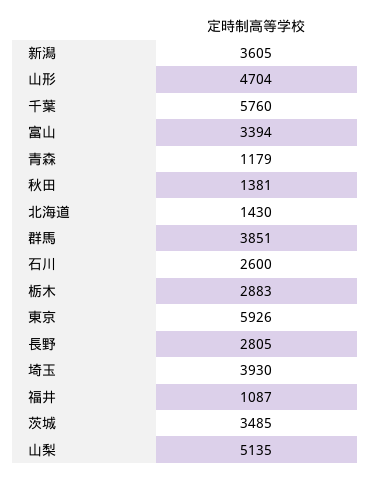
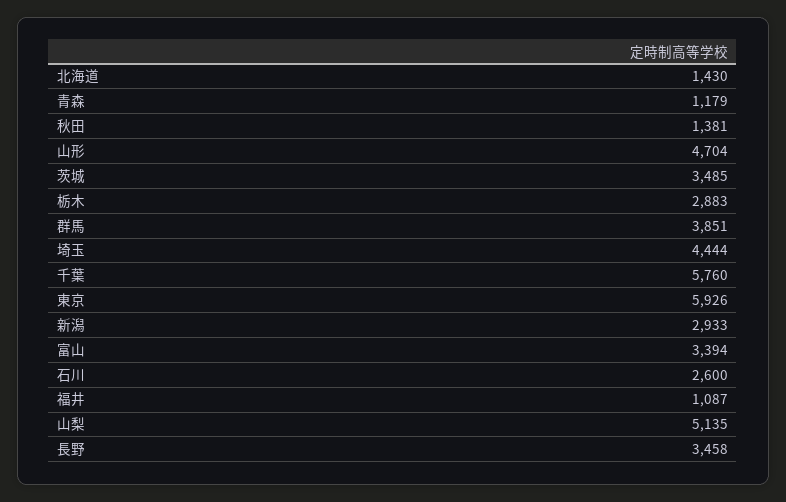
  {
-   "新潟": 3605,
+   "新潟": 2933,
    "山形": 4704,
    "千葉": 5760,
    "富山": 3394,
    "青森": 1179,
    "秋田": 1381,
    "北海道": 1430,
    "群馬": 3851,
    "石川": 2600,
    "栃木": 2883,
    "東京": 5926,
-   "長野": 2805,
+   "長野": 3458,
-   "埼玉": 3930,
+   "埼玉": 4444,
    "福井": 1087,
    "茨城": 3485,
    "山梨": 5135
  }

